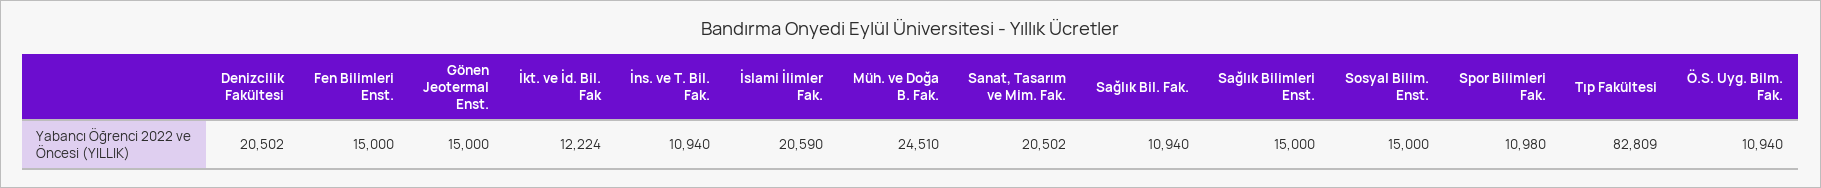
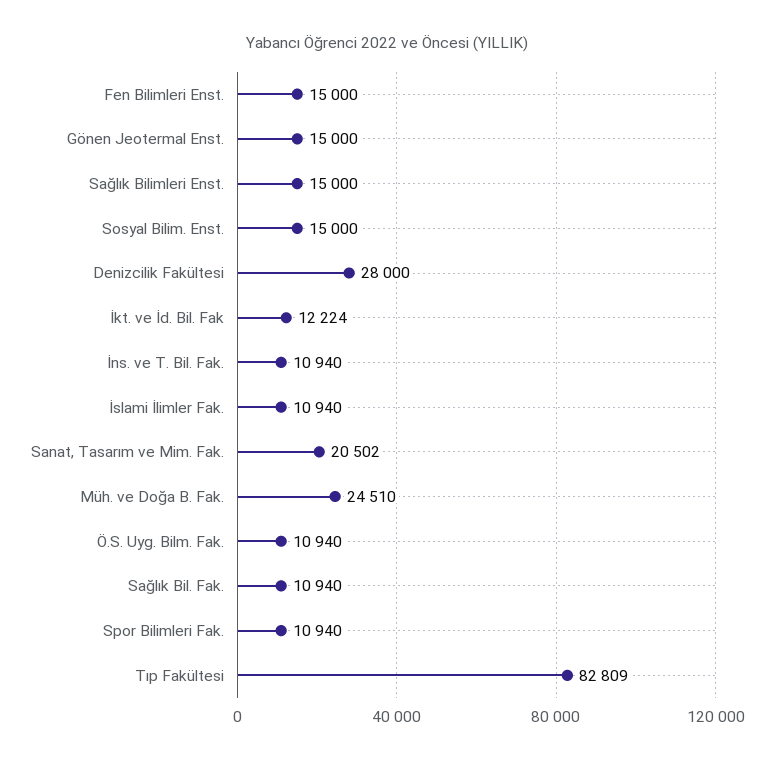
  {
-   "Denizcilik Fakültesi": 20502,
+   "Denizcilik Fakültesi": 28000,
    "Fen Bilimleri Enst.": 15000,
    "Gönen Jeotermal Enst.": 15000,
    "İkt. ve İd. Bil. Fak": 12224,
    "İns. ve T. Bil. Fak.": 10940,
-   "İslami İlimler Fak.": 20590,
+   "İslami İlimler Fak.": 10940,
    "Müh. ve Doğa B. Fak.": 24510,
    "Sanat, Tasarım ve Mim. Fak.": 20502,
    "Sağlık Bil. Fak.": 10940,
    "Sağlık Bilimleri Enst.": 15000,
    "Sosyal Bilim. Enst.": 15000,
-   "Spor Bilimleri Fak.": 10980,
+   "Spor Bilimleri Fak.": 10940,
    "Tıp Fakültesi": 82809,
    "Ö.S. Uyg. Bilm. Fak.": 10940
  }

